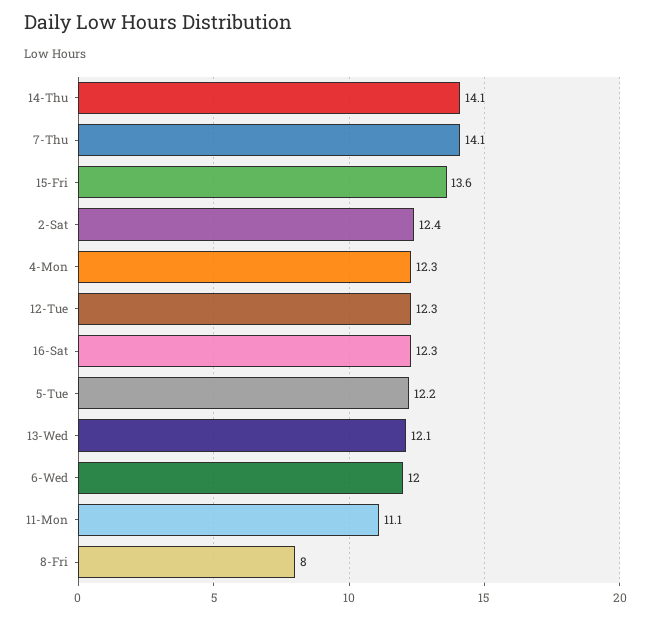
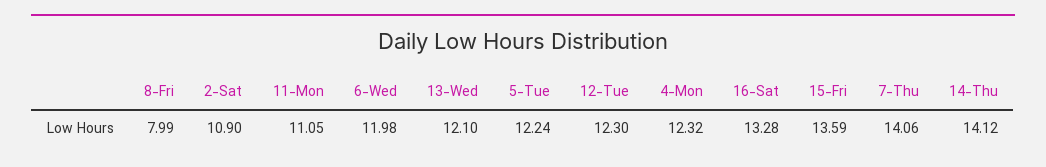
  {
    "14-Thu": 14.12,
    "7-Thu": 14.06,
    "15-Fri": 13.59,
-   "2-Sat": 12.4,
+   "2-Sat": 10.9,
    "4-Mon": 12.32,
    "12-Tue": 12.3,
-   "16-Sat": 12.3,
+   "16-Sat": 13.28,
    "5-Tue": 12.24,
    "13-Wed": 12.1,
    "6-Wed": 11.98,
    "11-Mon": 11.05,
    "8-Fri": 7.99
  }

